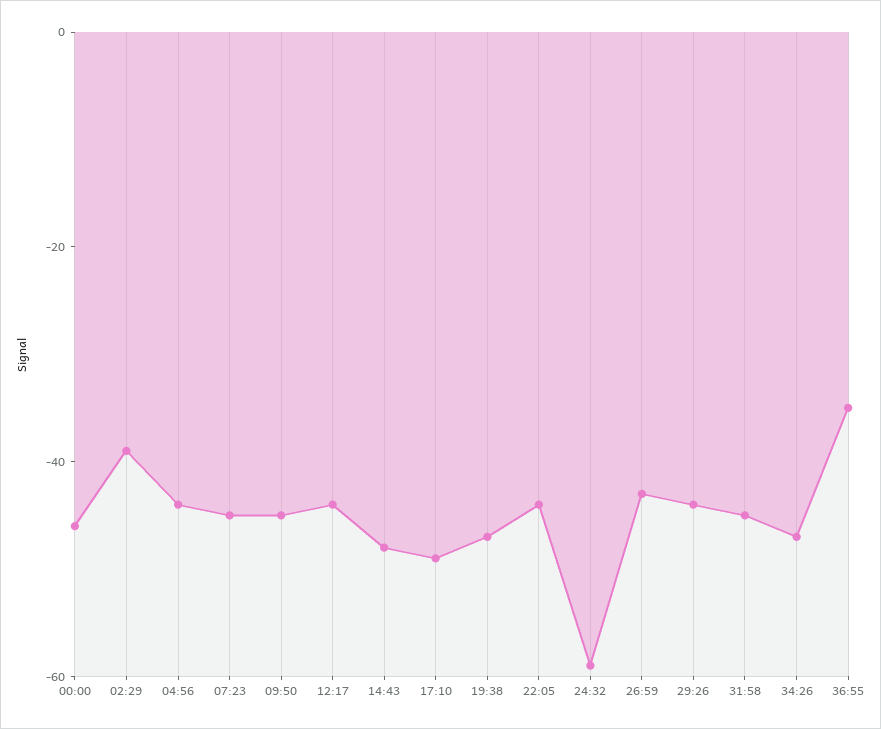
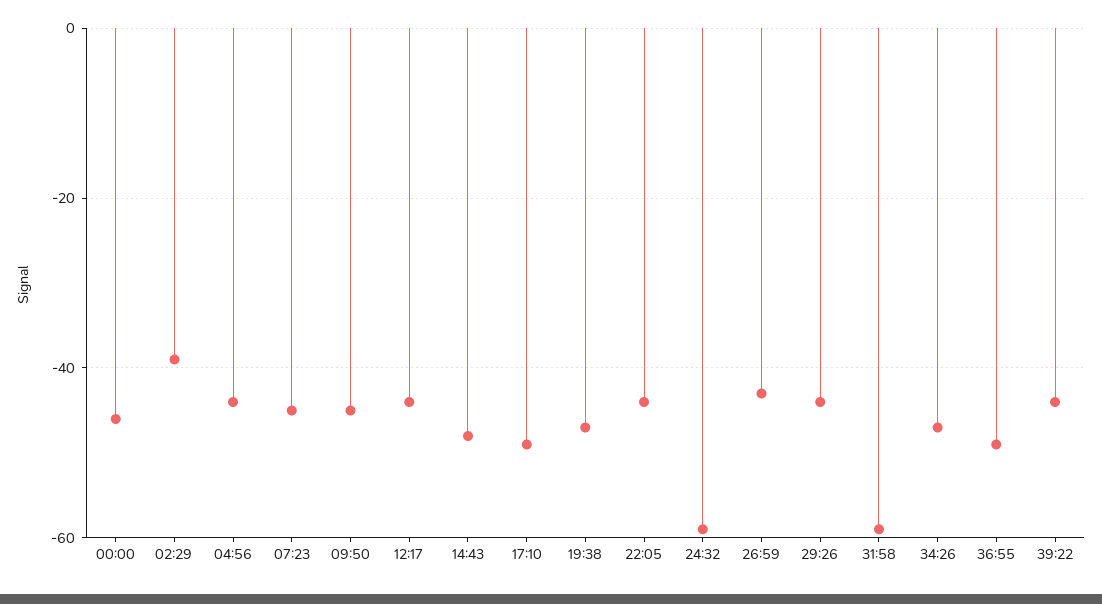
  {
    "00:00": -45,
    "02:29": -40,
    "04:56": -45,
    "07:23": -45,
    "09:50": -45,
    "12:17": -45,
    "14:43": -50,
    "17:10": -50,
    "19:38": -45,
    "22:05": -45,
    "24:32": -60,
    "26:59": -45,
    "29:26": -45,
-   "31:58": -45,
+   "31:58": -60,
    "34:26": -45,
-   "36:55": -35
+   "36:55": -50,
+   "39:22": -45
  }

